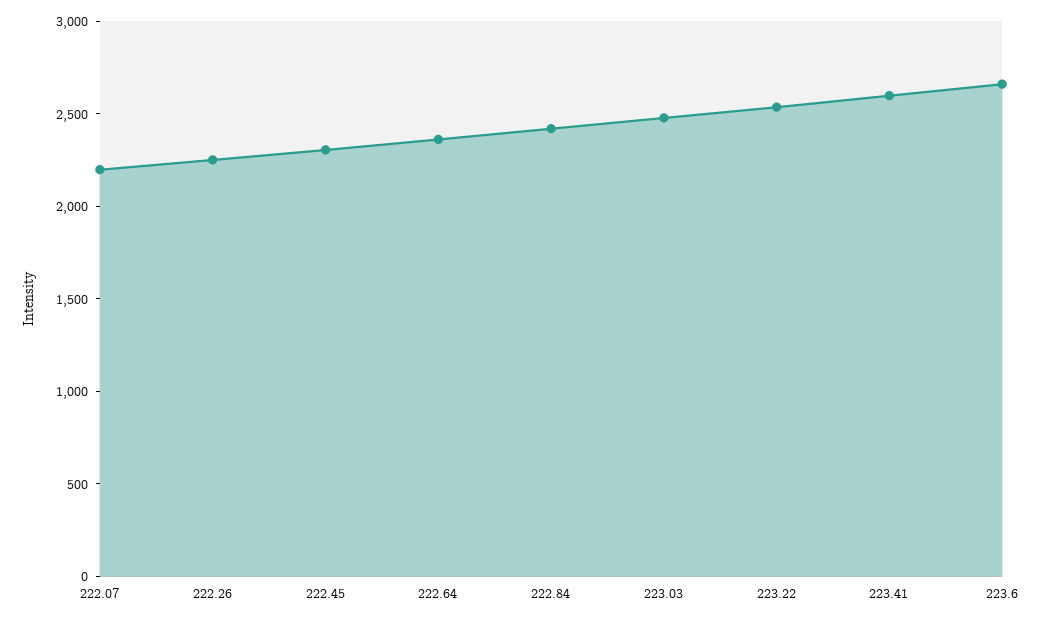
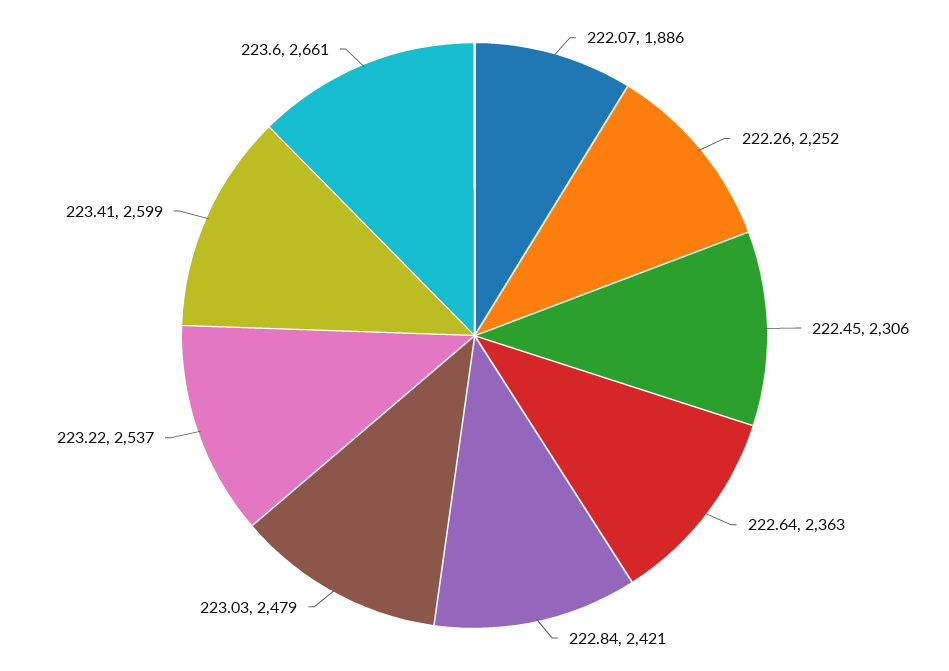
  {
-   "222.07": 2200,
+   "222.07": 1886,
    "222.26": 2252,
    "222.45": 2306,
    "222.64": 2363,
    "222.84": 2421,
    "223.03": 2479,
    "223.22": 2537,
    "223.41": 2599,
    "223.6": 2661
  }

